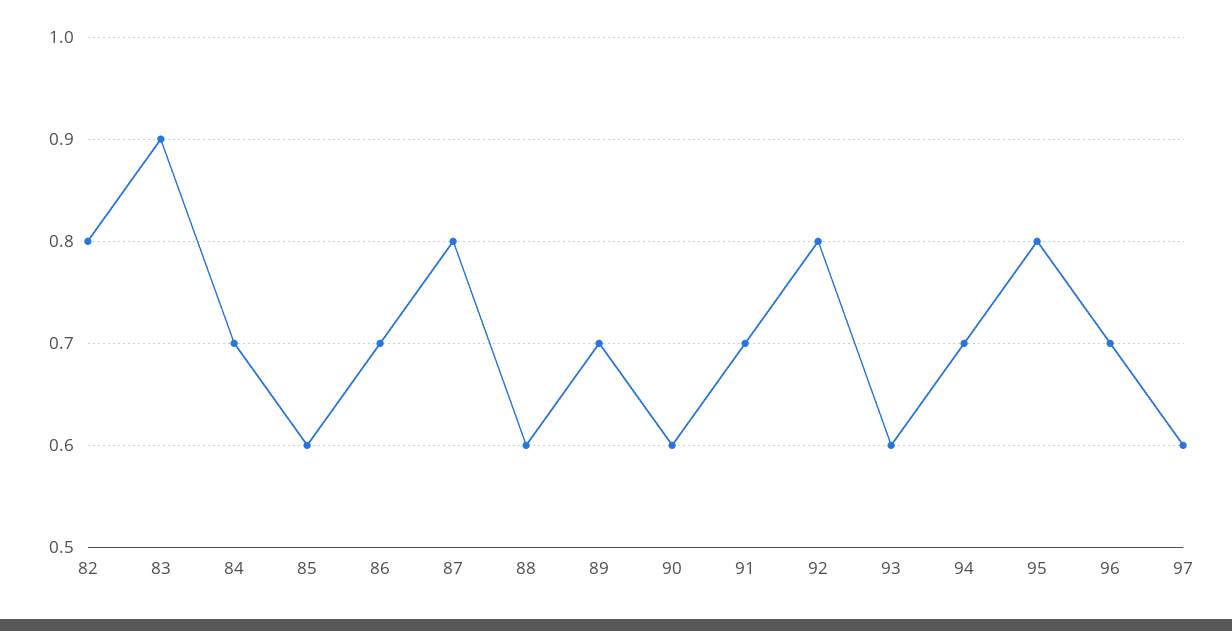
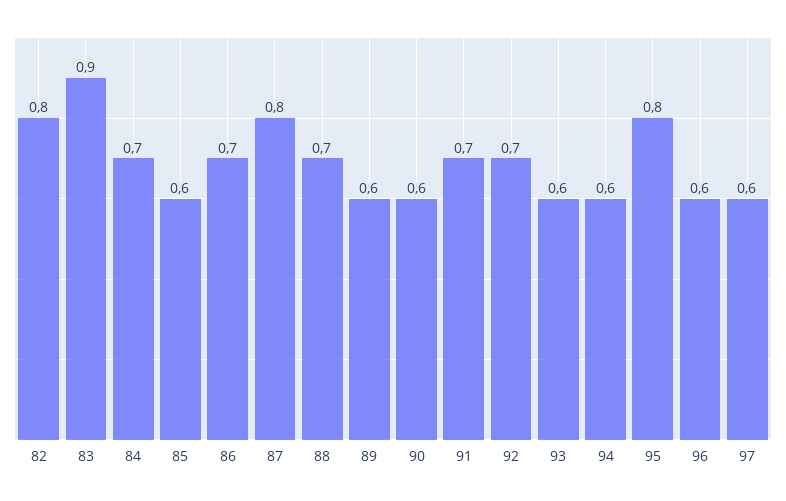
  {
    "82": 0.8,
    "83": 0.9,
    "84": 0.7,
    "85": 0.6,
    "86": 0.7,
    "87": 0.8,
-   "88": 0.6,
+   "88": 0.7,
-   "89": 0.7,
+   "89": 0.6,
    "90": 0.6,
    "91": 0.7,
-   "92": 0.8,
+   "92": 0.7,
    "93": 0.6,
-   "94": 0.7,
+   "94": 0.6,
    "95": 0.8,
-   "96": 0.7,
+   "96": 0.6,
    "97": 0.6
  }

